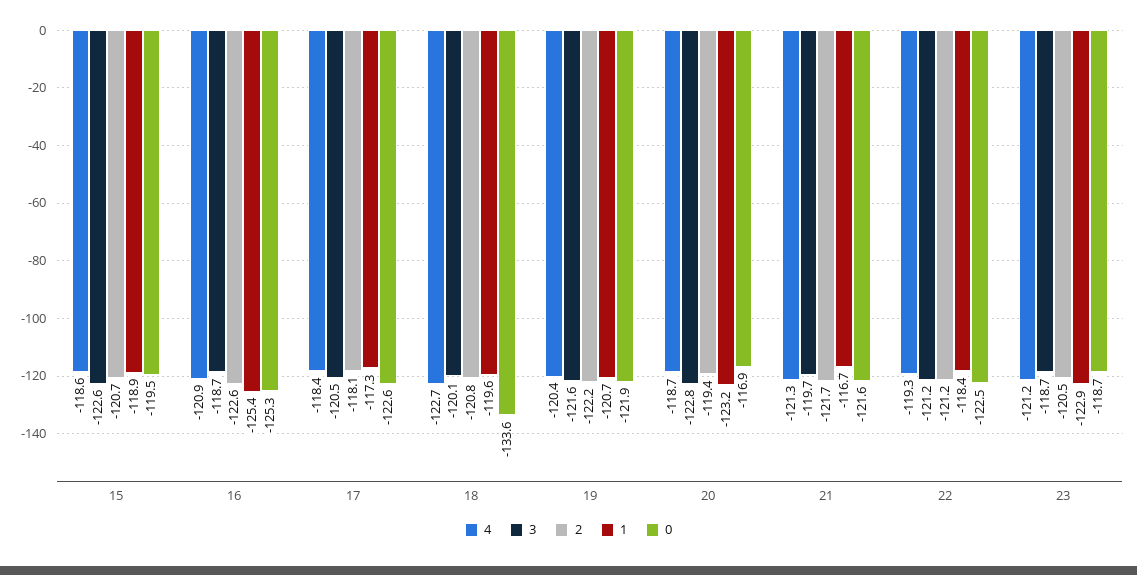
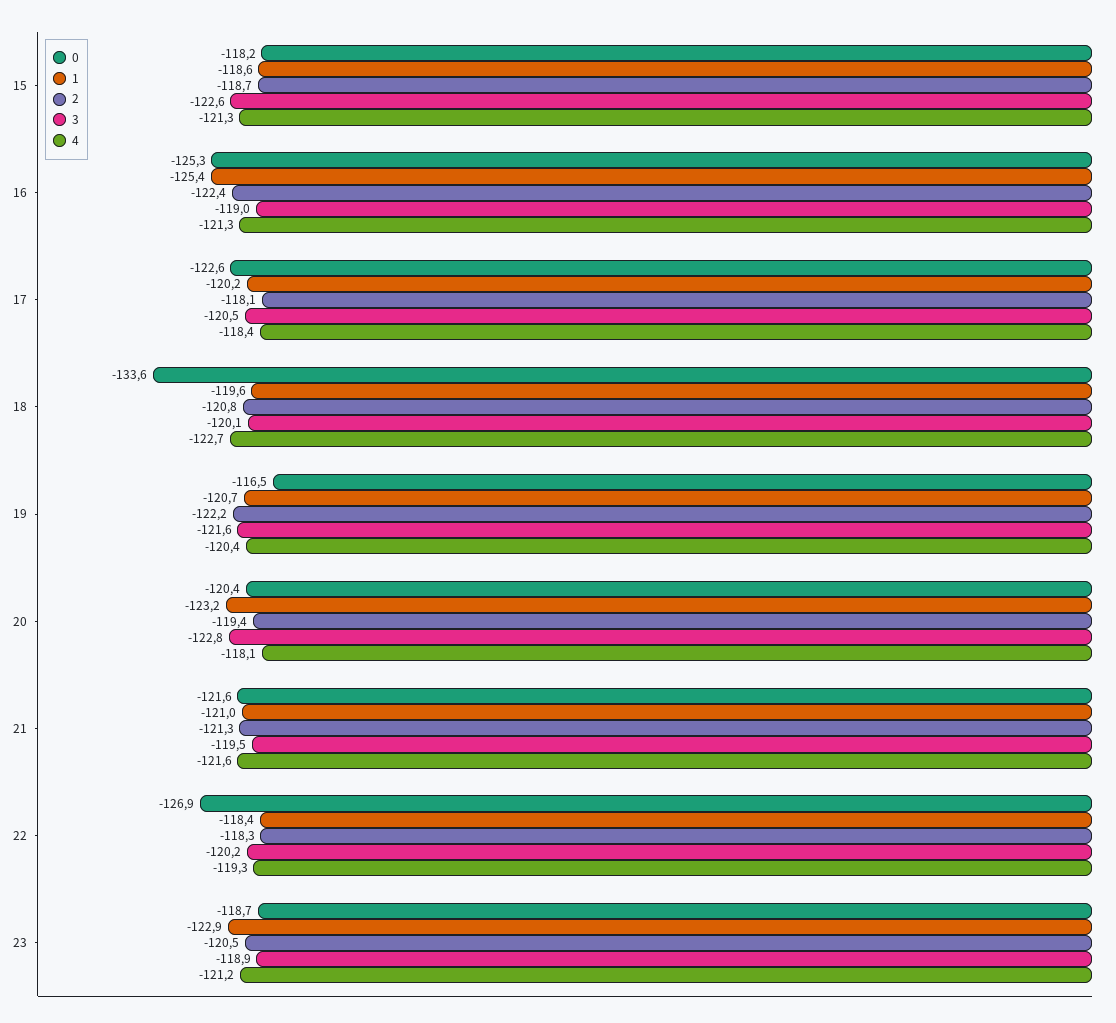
  {
    "4": {
-     "15": -118.6,
+     "15": -121.3,
-     "16": -120.9,
+     "16": -121.3,
      "17": -118.4,
      "18": -122.7,
      "19": -120.4,
-     "20": -118.7,
+     "20": -118.1,
-     "21": -121.3,
+     "21": -121.6,
      "22": -119.3,
      "23": -121.2
    },
    "3": {
      "15": -122.6,
-     "16": -118.7,
+     "16": -119,
      "17": -120.5,
      "18": -120.1,
      "19": -121.6,
      "20": -122.8,
-     "21": -119.7,
+     "21": -119.5,
-     "22": -121.2,
+     "22": -120.2,
-     "23": -118.7
+     "23": -118.9
    },
    "2": {
-     "15": -120.7,
+     "15": -118.7,
-     "16": -122.6,
+     "16": -122.4,
      "17": -118.1,
      "18": -120.8,
      "19": -122.2,
      "20": -119.4,
-     "21": -121.7,
+     "21": -121.3,
-     "22": -121.2,
+     "22": -118.3,
      "23": -120.5
    },
    "1": {
-     "15": -118.9,
+     "15": -118.6,
      "16": -125.4,
-     "17": -117.3,
+     "17": -120.2,
      "18": -119.6,
      "19": -120.7,
      "20": -123.2,
-     "21": -116.7,
+     "21": -121,
      "22": -118.4,
      "23": -122.9
    },
    "0": {
-     "15": -119.5,
+     "15": -118.2,
      "16": -125.3,
      "17": -122.6,
      "18": -133.6,
-     "19": -121.9,
+     "19": -116.5,
-     "20": -116.9,
+     "20": -120.4,
      "21": -121.6,
-     "22": -122.5,
+     "22": -126.9,
      "23": -118.7
    }
  }

